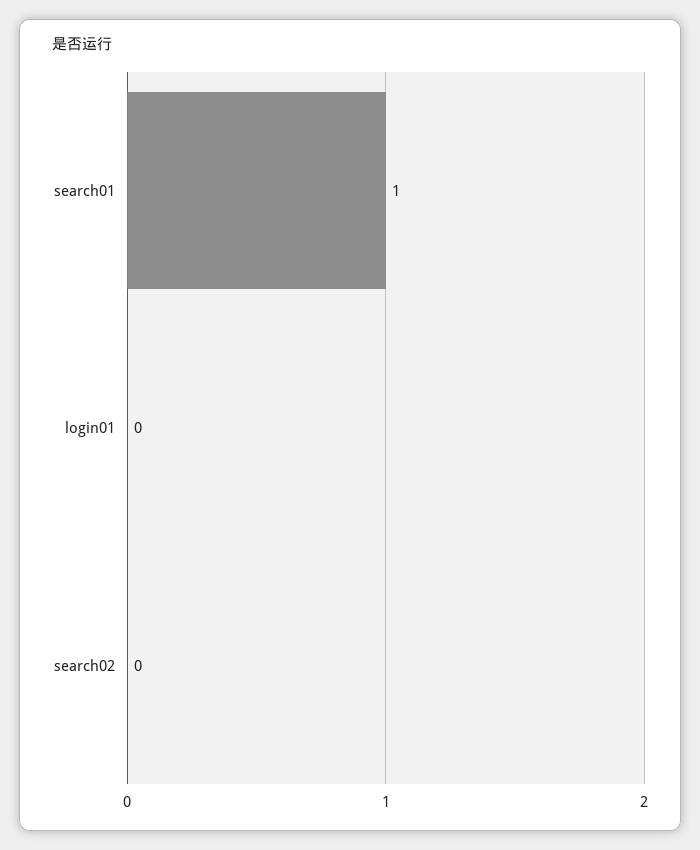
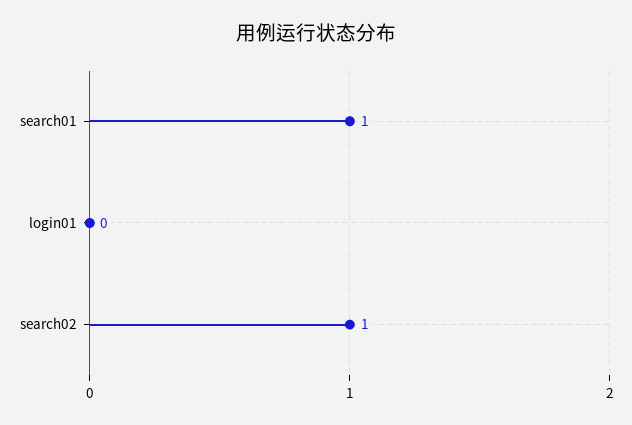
  {
    "search01": 1,
    "login01": 0,
-   "search02": 0
+   "search02": 1
  }

